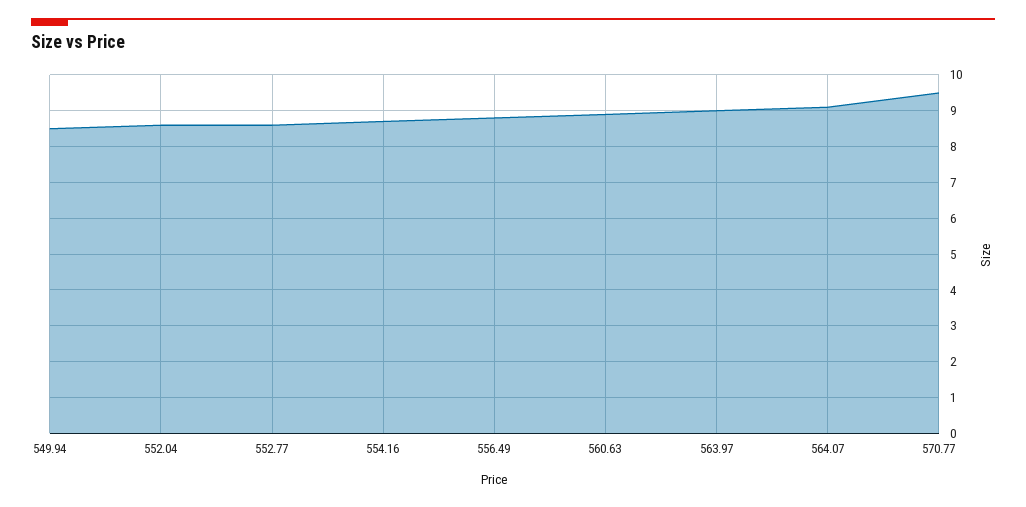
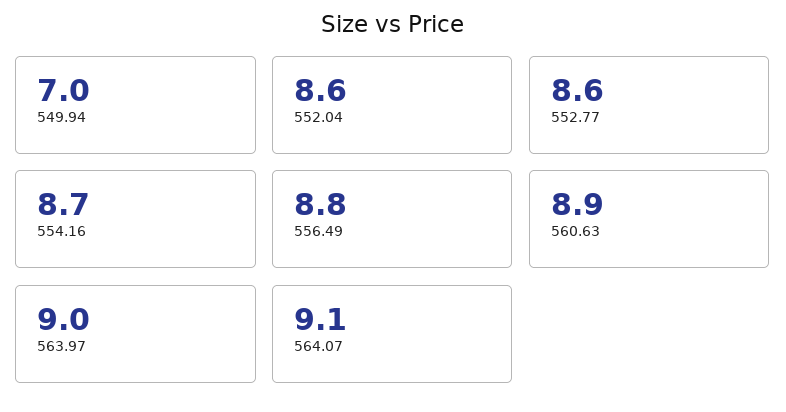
  {
-   "549.94": 8.5,
+   "549.94": 7,
    "552.04": 8.6,
    "552.77": 8.6,
    "554.16": 8.7,
    "556.49": 8.8,
    "560.63": 8.9,
    "563.97": 9,
-   "564.07": 9.1,
+   "564.07": 9.1
-   "570.77": 9.5
  }

